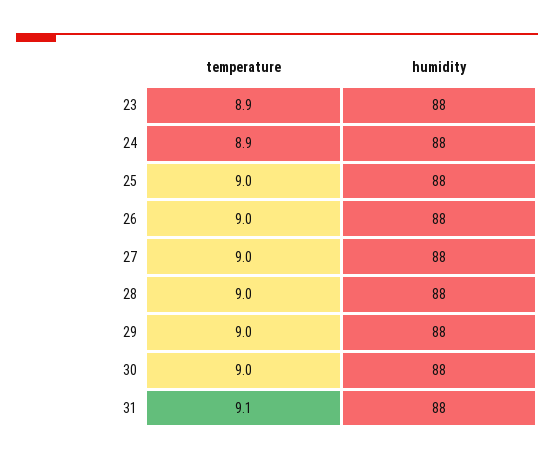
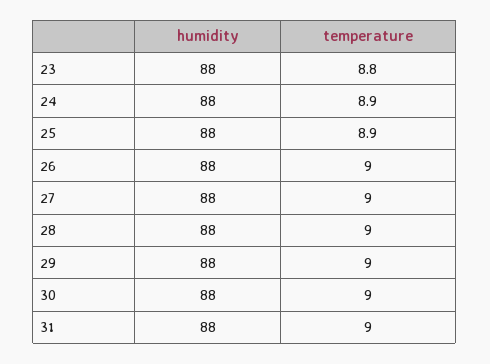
  {
    "temperature": {
-     "23": 8.9,
+     "23": 8.8,
      "24": 8.9,
-     "25": 9,
+     "25": 8.9,
      "26": 9,
      "27": 9,
      "28": 9,
      "29": 9,
      "30": 9,
-     "31": 9.1
+     "31": 9
    },
    "humidity": {
      "23": 88,
      "24": 88,
      "25": 88,
      "26": 88,
      "27": 88,
      "28": 88,
      "29": 88,
      "30": 88,
      "31": 88
    }
  }

